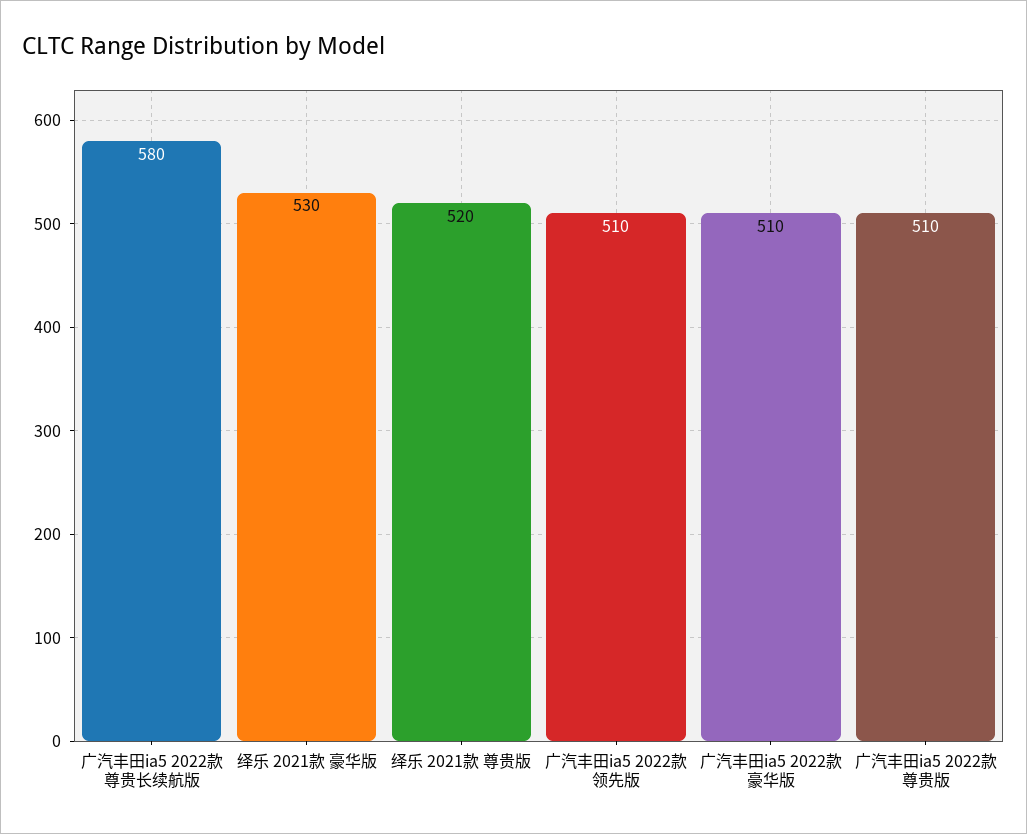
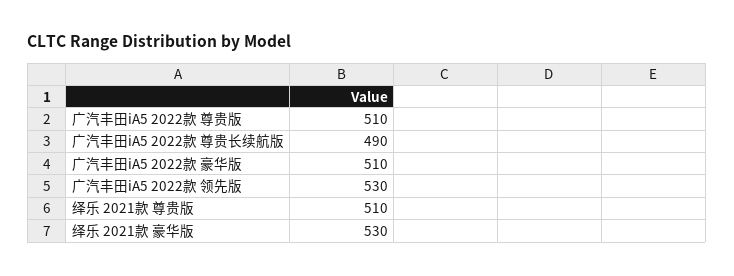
  {
-   "广汽丰田ia5 2022款 尊贵长续航版": 580,
+   "广汽丰田ia5 2022款 尊贵长续航版": 490,
    "绎乐 2021款 豪华版": 530,
-   "绎乐 2021款 尊贵版": 520,
+   "绎乐 2021款 尊贵版": 510,
-   "广汽丰田ia5 2022款 领先版": 510,
+   "广汽丰田ia5 2022款 领先版": 530,
    "广汽丰田ia5 2022款 豪华版": 510,
    "广汽丰田ia5 2022款 尊贵版": 510
  }

